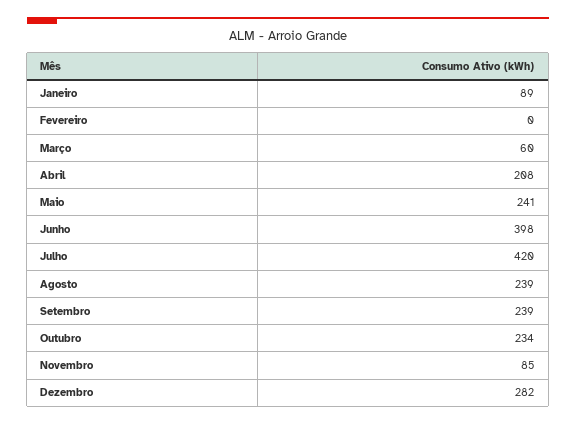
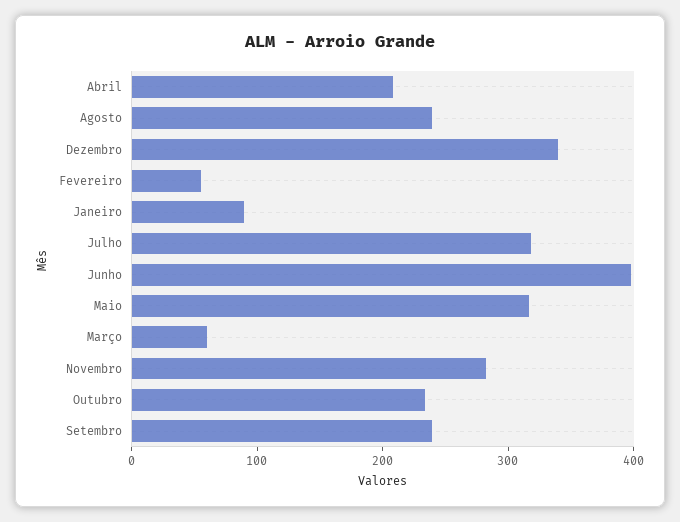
  {
    "Janeiro": 89,
-   "Fevereiro": 0,
+   "Fevereiro": 60,
    "Março": 60,
    "Abril": 208,
-   "Maio": 241,
+   "Maio": 320,
    "Junho": 398,
-   "Julho": 420,
+   "Julho": 320,
    "Agosto": 239,
    "Setembro": 239,
    "Outubro": 234,
-   "Novembro": 85,
+   "Novembro": 280,
-   "Dezembro": 282
+   "Dezembro": 340
  }

